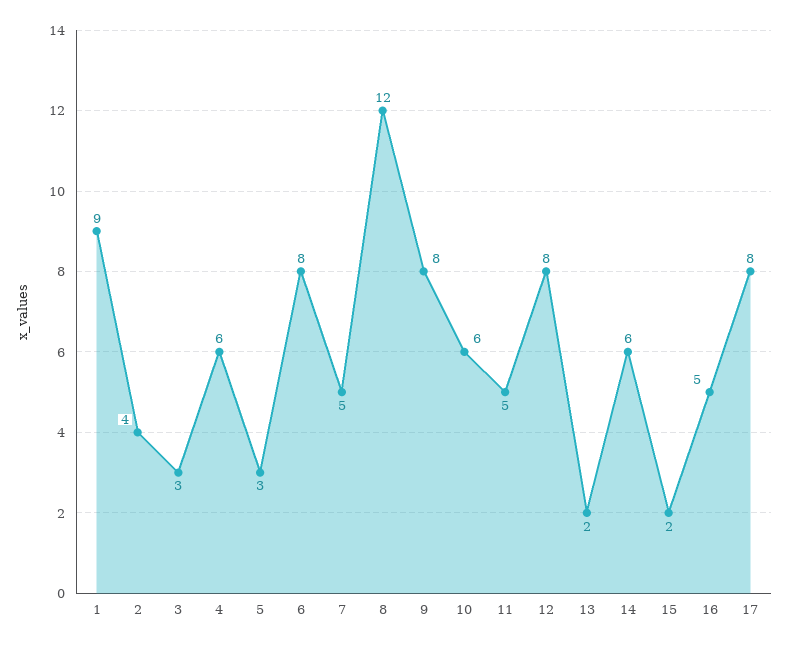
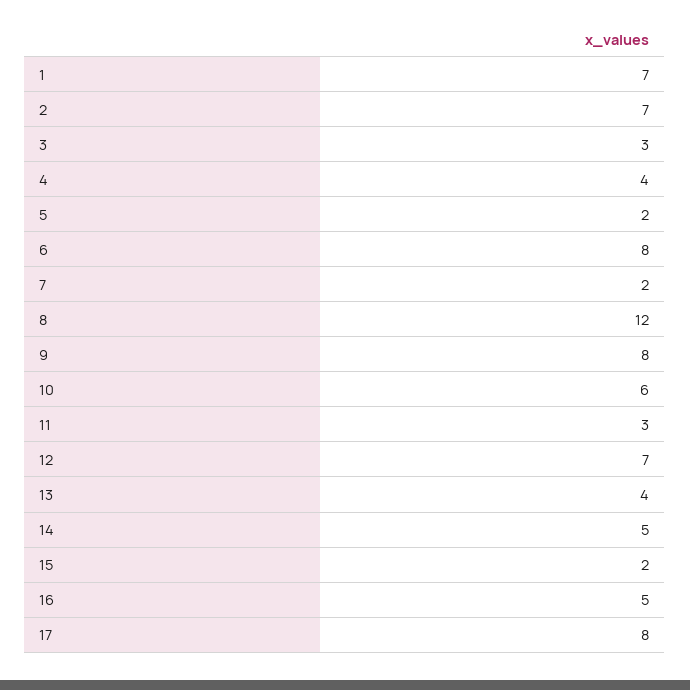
  {
-   "1": 9,
+   "1": 7,
-   "2": 4,
+   "2": 7,
    "3": 3,
-   "4": 6,
+   "4": 4,
-   "5": 3,
+   "5": 2,
    "6": 8,
-   "7": 5,
+   "7": 2,
    "8": 12,
    "9": 8,
    "10": 6,
-   "11": 5,
+   "11": 3,
-   "12": 8,
+   "12": 7,
-   "13": 2,
+   "13": 4,
-   "14": 6,
+   "14": 5,
    "15": 2,
    "16": 5,
    "17": 8
  }

